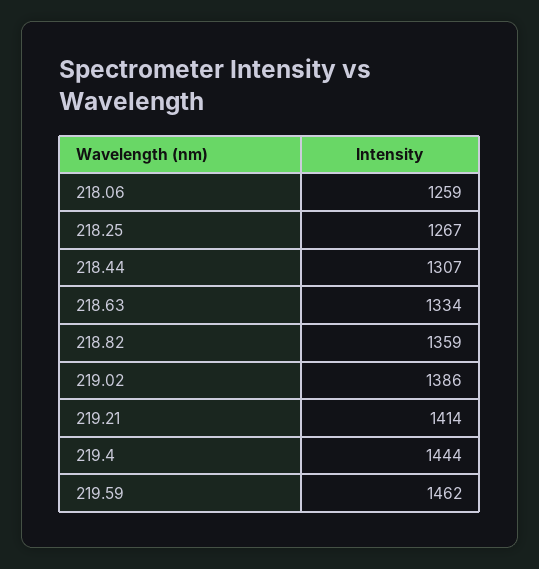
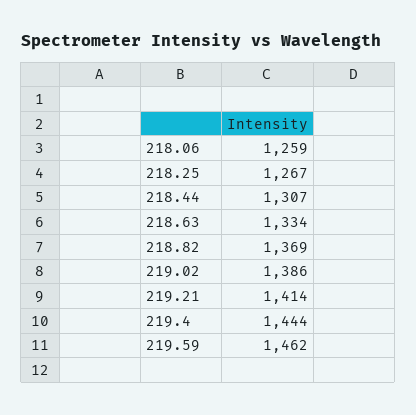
  {
    "218.06": 1259,
    "218.25": 1267,
    "218.44": 1307,
    "218.63": 1334,
-   "218.82": 1359,
+   "218.82": 1369,
    "219.02": 1386,
    "219.21": 1414,
    "219.4": 1444,
    "219.59": 1462
  }

